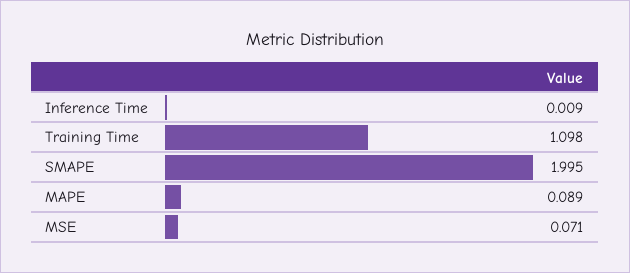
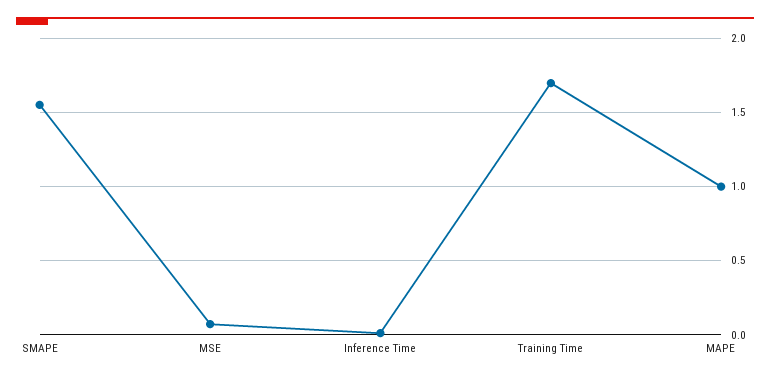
  {
    "Inference Time": 0.009,
-   "Training Time": 1.098,
+   "Training Time": 1.7,
-   "SMAPE": 1.995,
+   "SMAPE": 1.55,
-   "MAPE": 0.089,
+   "MAPE": 1,
    "MSE": 0.071
  }

